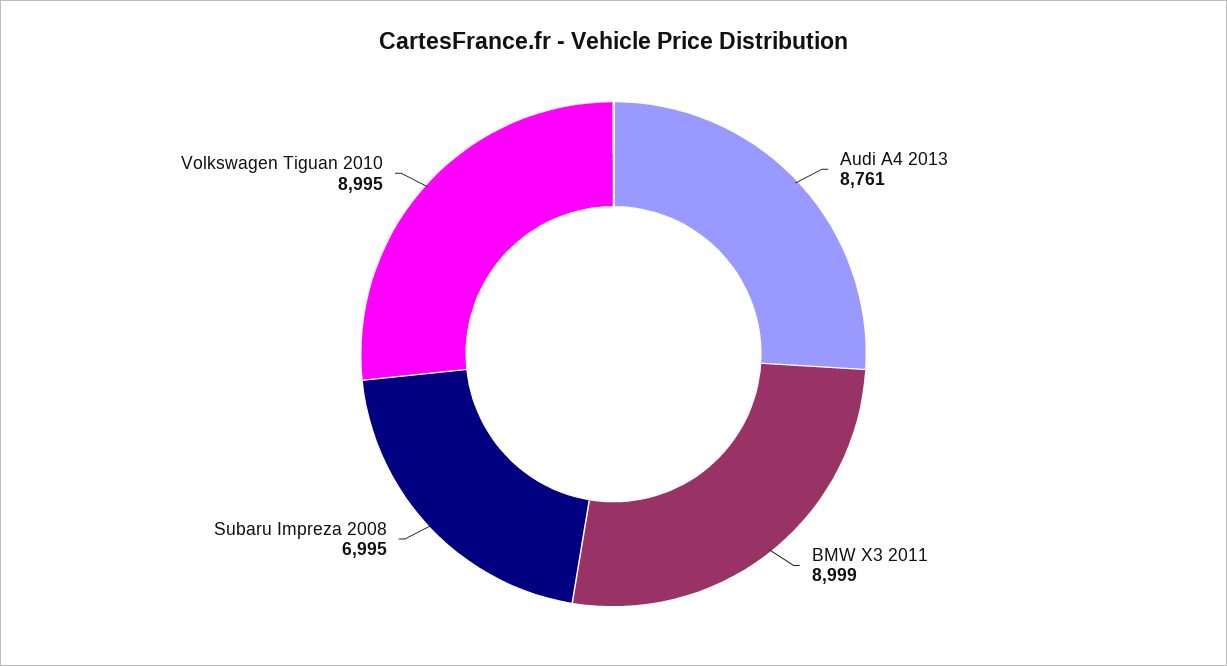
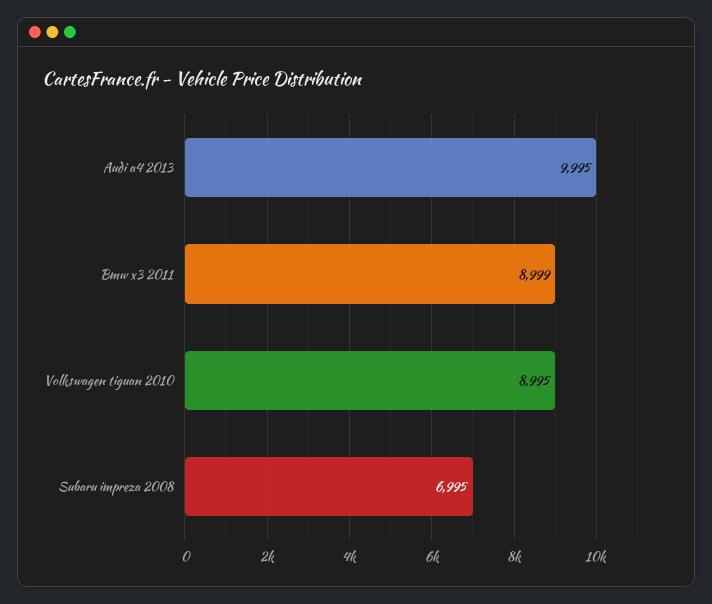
  {
-   "Audi A4 2013": 8761,
+   "Audi A4 2013": 9995,
    "BMW X3 2011": 8999,
    "Subaru Impreza 2008": 6995,
    "Volkswagen Tiguan 2010": 8995
  }

